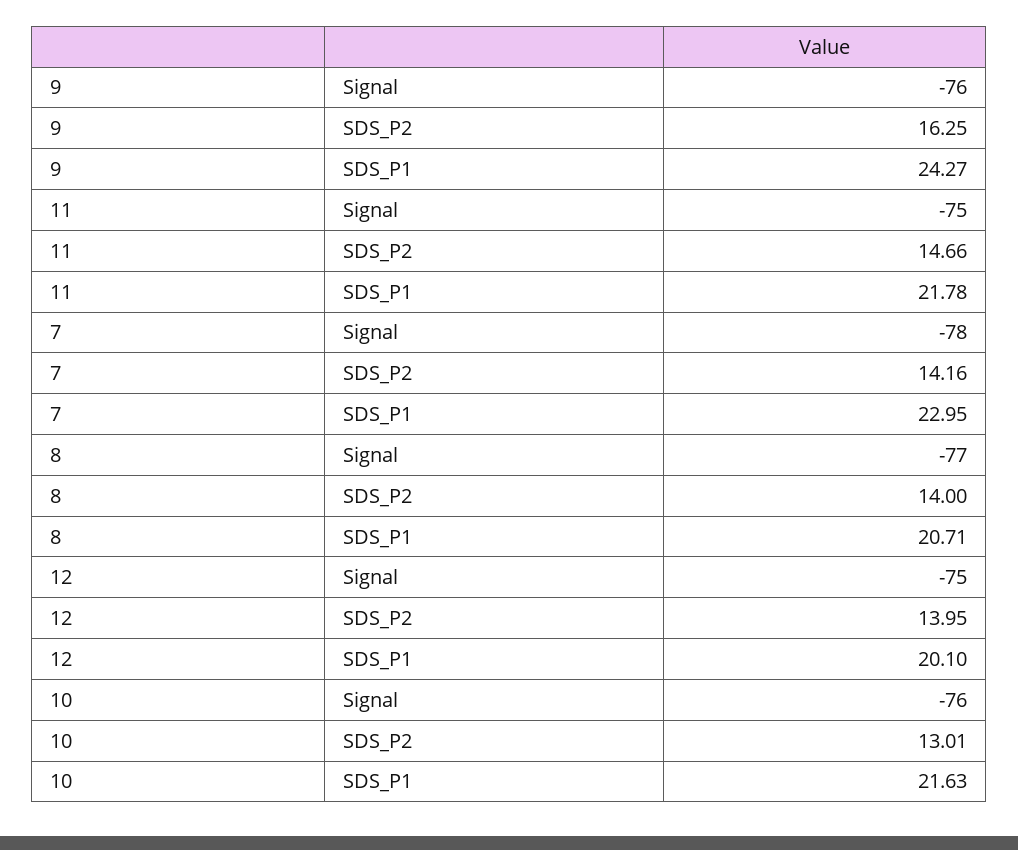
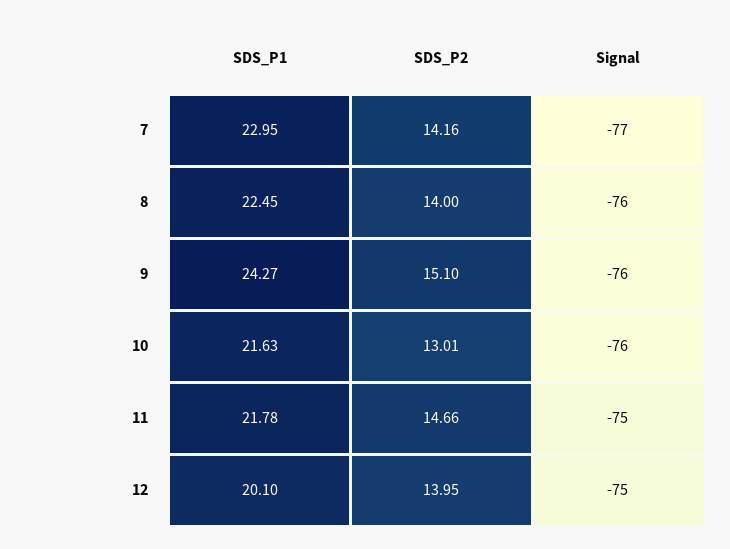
  {
    "9": {
      "Signal": -76,
-     "SDS_P2": 16.25,
+     "SDS_P2": 15.1,
      "SDS_P1": 24.27
    },
    "11": {
      "Signal": -75,
      "SDS_P2": 14.66,
      "SDS_P1": 21.78
    },
    "7": {
-     "Signal": -78,
+     "Signal": -77,
      "SDS_P2": 14.16,
      "SDS_P1": 22.95
    },
    "8": {
-     "Signal": -77,
+     "Signal": -76,
      "SDS_P2": 14,
-     "SDS_P1": 20.71
+     "SDS_P1": 22.45
    },
    "12": {
      "Signal": -75,
      "SDS_P2": 13.95,
      "SDS_P1": 20.1
    },
    "10": {
      "Signal": -76,
      "SDS_P2": 13.01,
      "SDS_P1": 21.63
    }
  }

